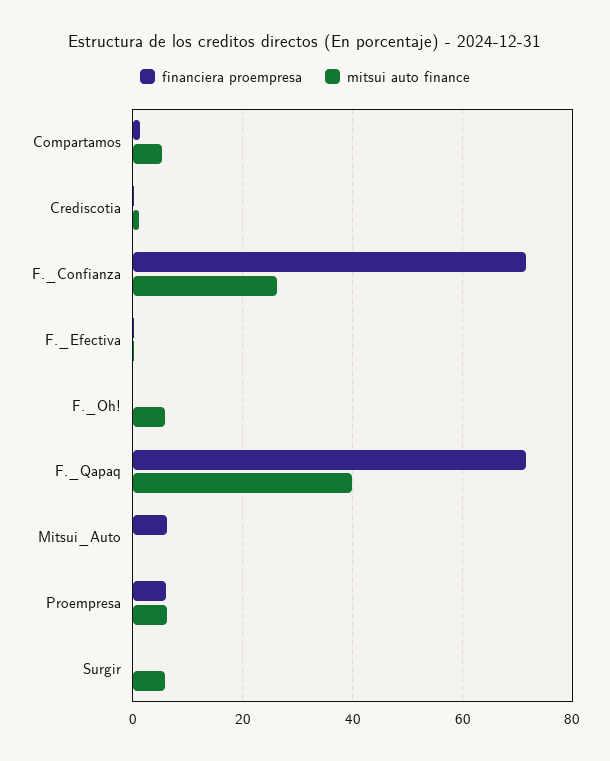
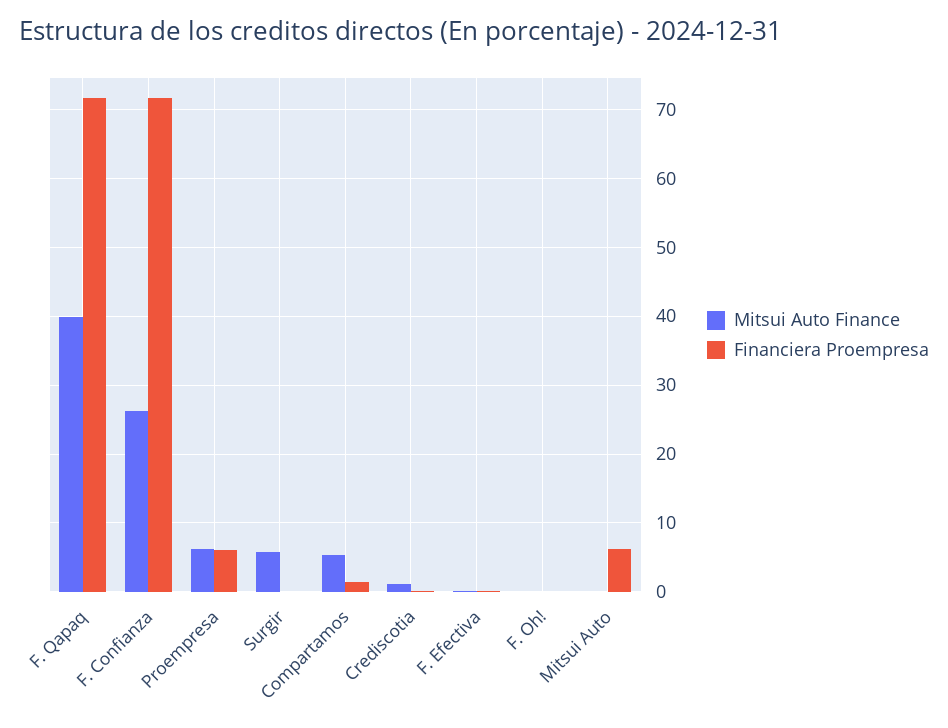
  {
    "financiera proempresa": {
      "Compartamos": 1,
      "Crediscotia": 0,
      "F._Confianza": 72,
      "F._Efectiva": 0,
      "F._Oh!": 0,
      "F._Qapaq": 72,
      "Mitsui_Auto": 6,
      "Proempresa": 6,
      "Surgir": 0
    },
    "mitsui auto finance": {
      "Compartamos": 5,
      "Crediscotia": 1,
      "F._Confianza": 26,
      "F._Efectiva": 0,
-     "F._Oh!": 6,
+     "F._Oh!": 0,
      "F._Qapaq": 40,
      "Mitsui_Auto": 0,
      "Proempresa": 6,
      "Surgir": 6
    }
  }

